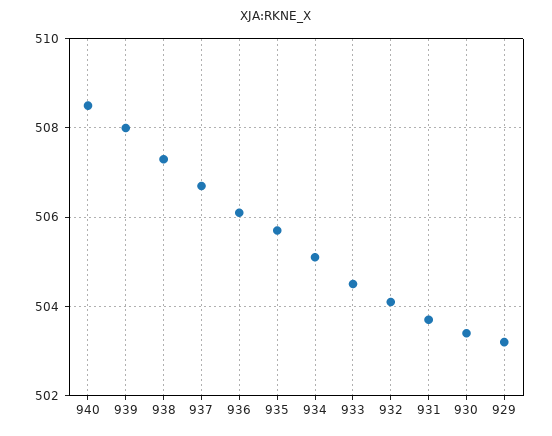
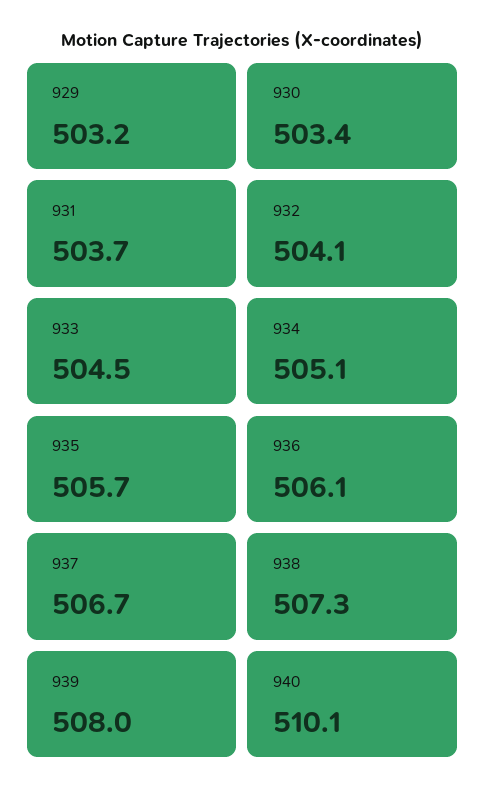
  {
-   "940": 508.5,
+   "940": 510.1,
    "939": 508,
    "938": 507.3,
    "937": 506.7,
    "936": 506.1,
    "935": 505.7,
    "934": 505.1,
    "933": 504.5,
    "932": 504.1,
    "931": 503.7,
    "930": 503.4,
    "929": 503.2
  }

